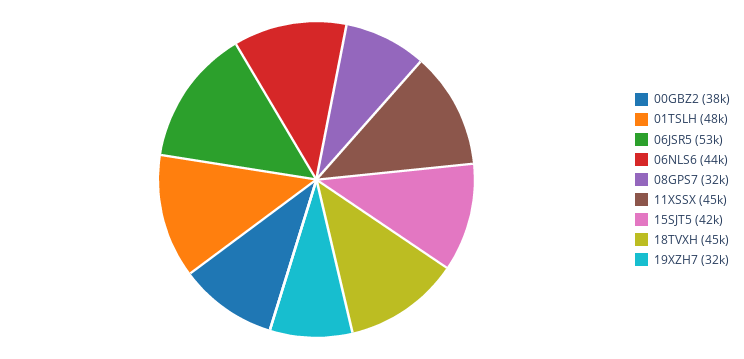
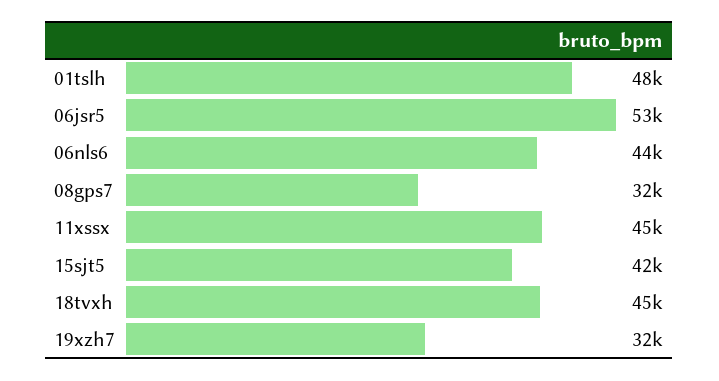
  {
-   "00GBZ2": 38000,
    "01TSLH": 48000,
    "06JSR5": 53000,
    "06NLS6": 44000,
    "08GPS7": 32000,
    "11XSSX": 45000,
    "15SJT5": 42000,
    "18TVXH": 45000,
    "19XZH7": 32000
  }

